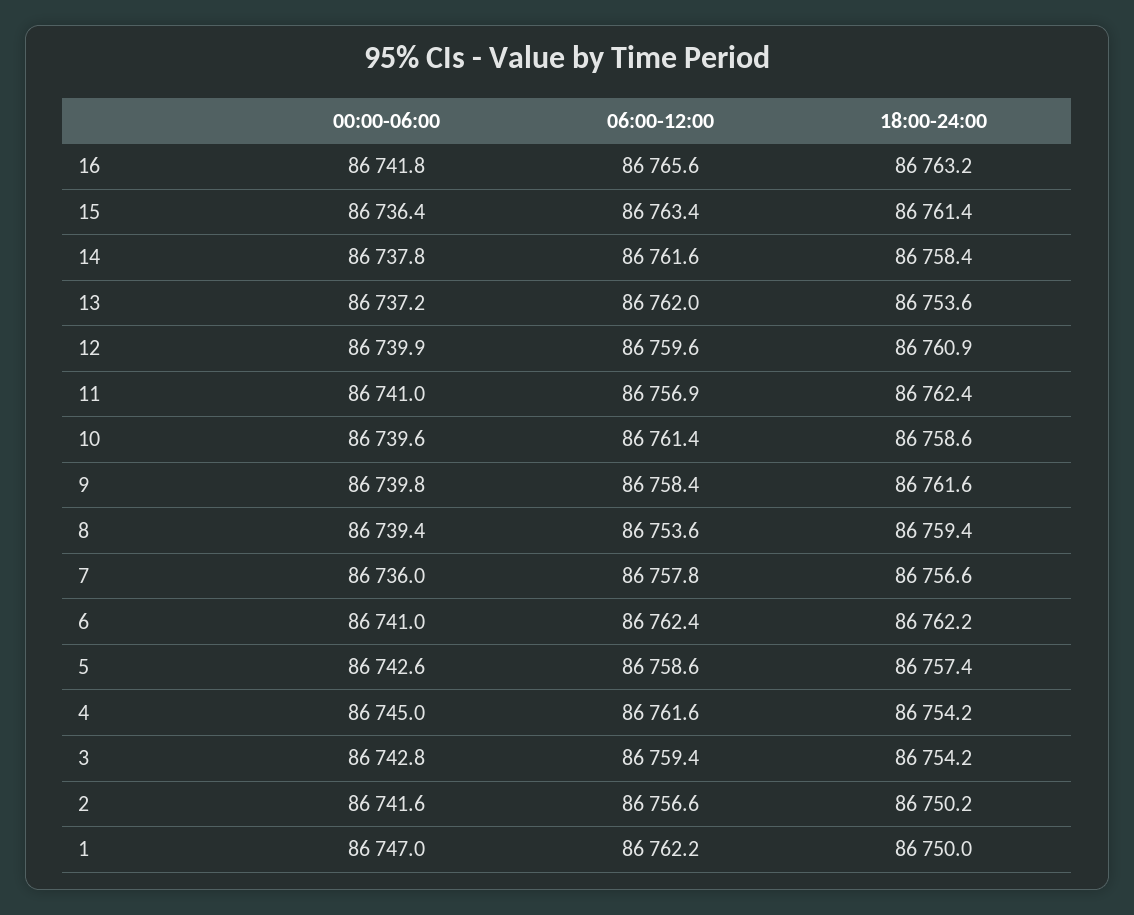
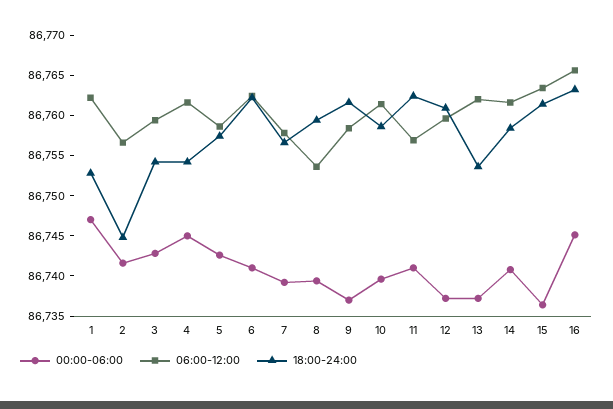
  {
    "00:00-06:00": {
-     "16": 86741.8,
+     "16": 86745,
      "15": 86736.4,
-     "14": 86737.8,
+     "14": 86741,
      "13": 86737.2,
-     "12": 86739.9,
+     "12": 86737,
      "11": 86741,
      "10": 86739.6,
-     "9": 86739.8,
+     "9": 86737,
      "8": 86739.4,
-     "7": 86736,
+     "7": 86739,
      "6": 86741,
      "5": 86742.6,
      "4": 86745,
      "3": 86742.8,
      "2": 86741.6,
      "1": 86747
    },
    "06:00-12:00": {
      "16": 86765.6,
      "15": 86763.4,
      "14": 86761.6,
      "13": 86762,
      "12": 86759.6,
      "11": 86756.9,
      "10": 86761.4,
      "9": 86758.4,
      "8": 86753.6,
      "7": 86757.8,
      "6": 86762.4,
      "5": 86758.6,
      "4": 86761.6,
      "3": 86759.4,
      "2": 86756.6,
      "1": 86762.2
    },
    "18:00-24:00": {
      "16": 86763.2,
      "15": 86761.4,
      "14": 86758.4,
      "13": 86753.6,
      "12": 86760.9,
      "11": 86762.4,
      "10": 86758.6,
      "9": 86761.6,
      "8": 86759.4,
      "7": 86756.6,
      "6": 86762.2,
      "5": 86757.4,
      "4": 86754.2,
      "3": 86754.2,
-     "2": 86750.2,
+     "2": 86745,
-     "1": 86750
+     "1": 86753
    }
  }

